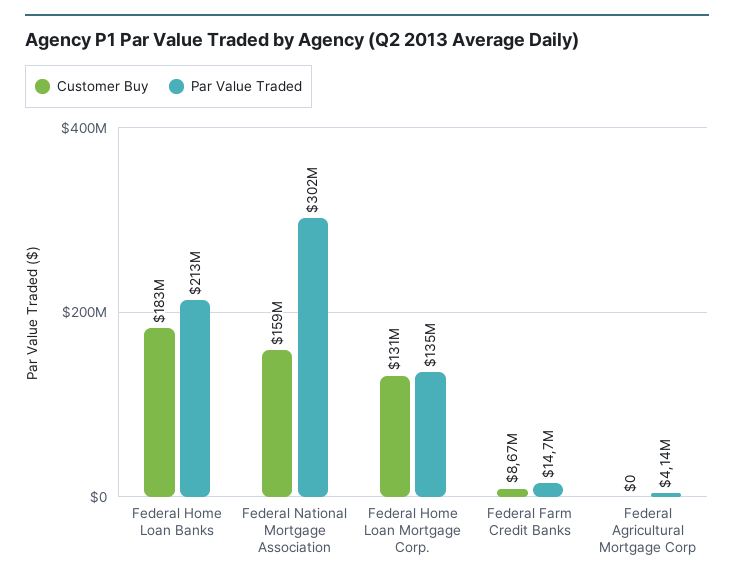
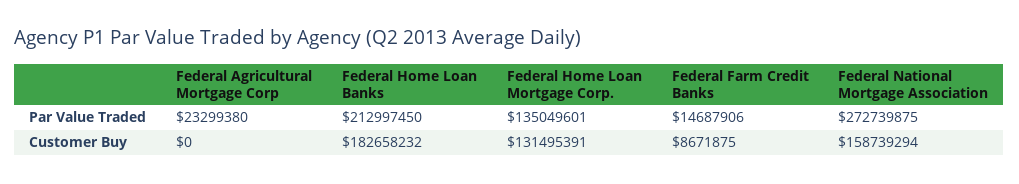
  {
    "Customer Buy": {
      "Federal Home Loan Banks": 182658232,
      "Federal National Mortgage Association": 158739294,
      "Federal Home Loan Mortgage Corp.": 131495391,
      "Federal Farm Credit Banks": 8671875,
      "Federal Agricultural Mortgage Corp": 0
    },
    "Par Value Traded": {
      "Federal Home Loan Banks": 212997450,
-     "Federal National Mortgage Association": 302000000,
+     "Federal National Mortgage Association": 272739875,
      "Federal Home Loan Mortgage Corp.": 135049601,
      "Federal Farm Credit Banks": 14687906,
-     "Federal Agricultural Mortgage Corp": 4140000
+     "Federal Agricultural Mortgage Corp": 23299380
    }
  }

